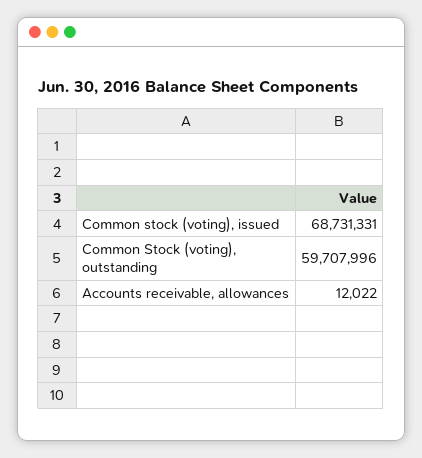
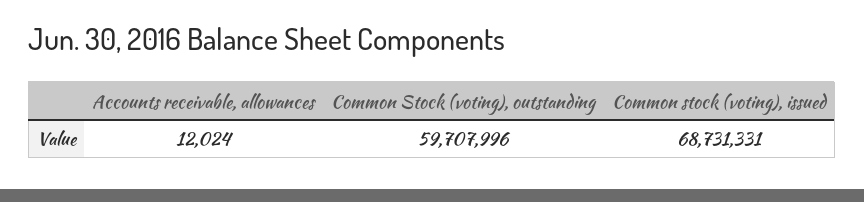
  {
    "Common stock (voting), issued": 68731331,
    "Common Stock (voting), outstanding": 59707996,
-   "Accounts receivable, allowances": 12022
+   "Accounts receivable, allowances": 12024
  }

